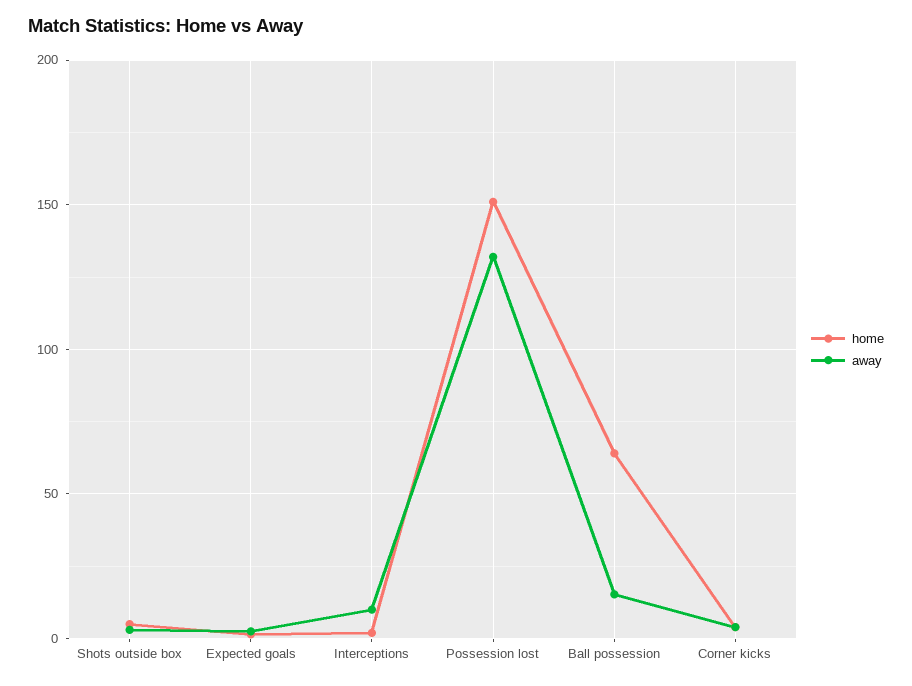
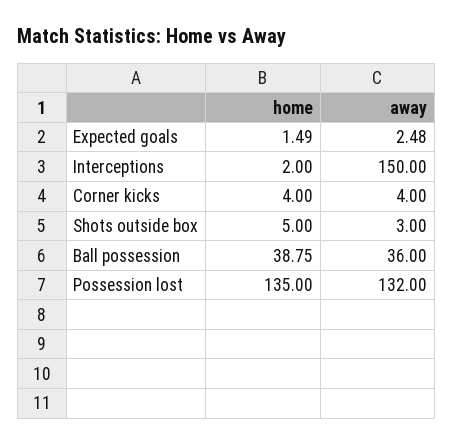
  {
    "home": {
      "Shots outside box": 5,
      "Expected goals": 1.49,
      "Interceptions": 2,
-     "Possession lost": 150,
+     "Possession lost": 135,
-     "Ball possession": 65,
+     "Ball possession": 38.75,
      "Corner kicks": 4
    },
    "away": {
      "Shots outside box": 3,
      "Expected goals": 2.48,
-     "Interceptions": 10,
+     "Interceptions": 150,
      "Possession lost": 132,
-     "Ball possession": 15,
+     "Ball possession": 36,
      "Corner kicks": 4
    }
  }

